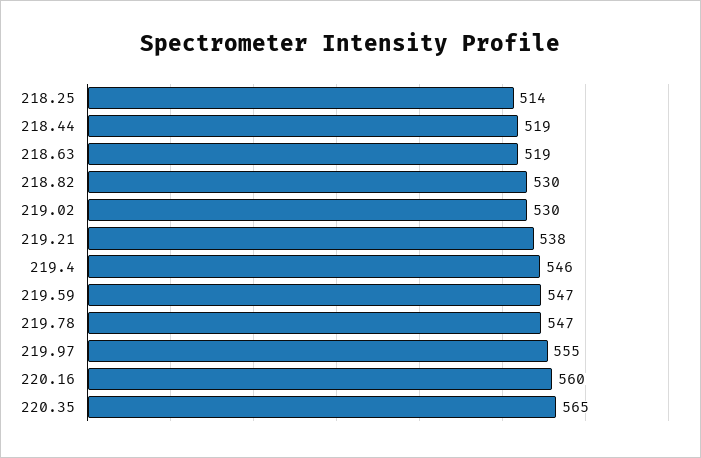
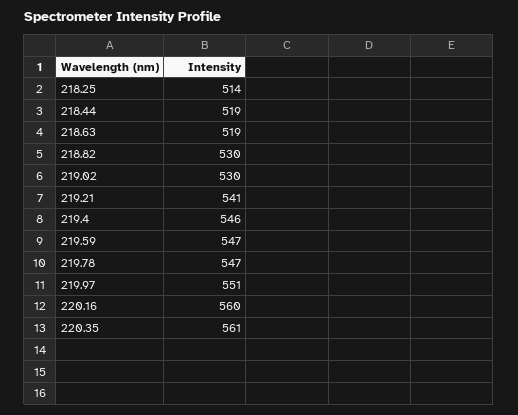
  {
    "218.25": 514,
    "218.44": 519,
    "218.63": 519,
    "218.82": 530,
    "219.02": 530,
-   "219.21": 538,
+   "219.21": 541,
    "219.4": 546,
    "219.59": 547,
    "219.78": 547,
-   "219.97": 555,
+   "219.97": 551,
    "220.16": 560,
-   "220.35": 565
+   "220.35": 561
  }

